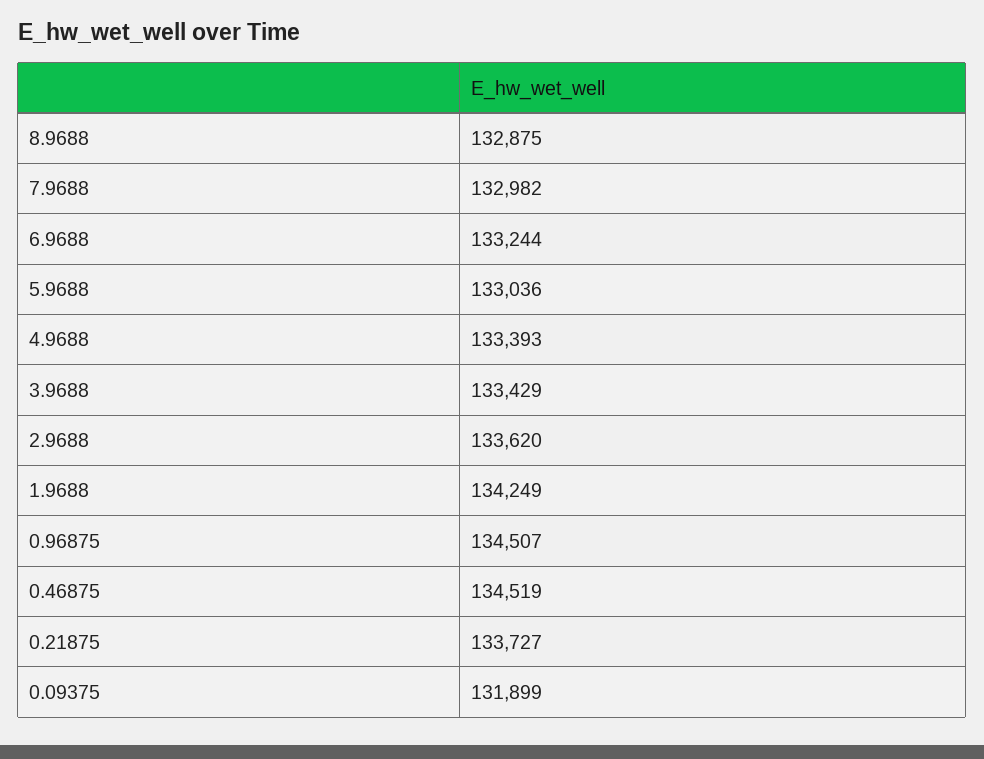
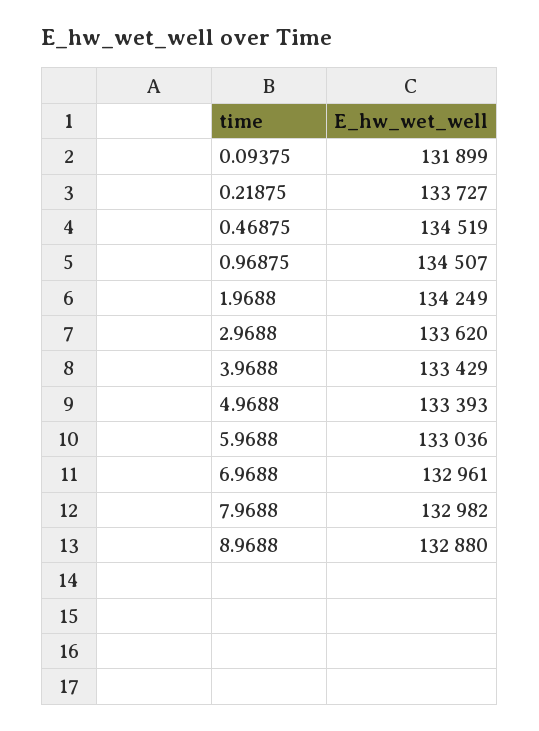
  {
-   "8.9688": 132875,
+   "8.9688": 132880,
    "7.9688": 132982,
-   "6.9688": 133244,
+   "6.9688": 132961,
    "5.9688": 133036,
    "4.9688": 133393,
    "3.9688": 133429,
    "2.9688": 133620,
    "1.9688": 134249,
    "0.96875": 134507,
    "0.46875": 134519,
    "0.21875": 133727,
    "0.09375": 131899
  }

